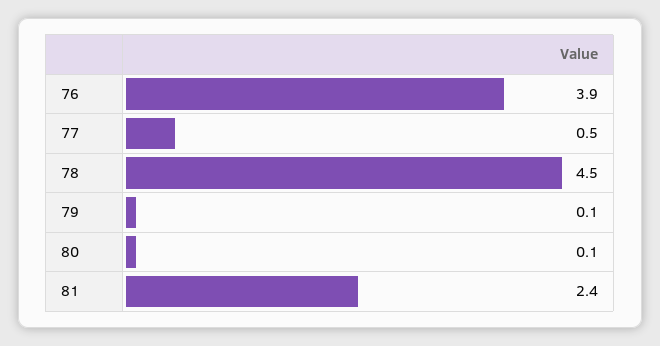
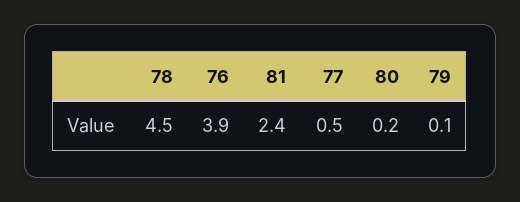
  {
    "76": 3.9,
    "77": 0.5,
    "78": 4.5,
    "79": 0.1,
-   "80": 0.1,
+   "80": 0.2,
    "81": 2.4
  }

